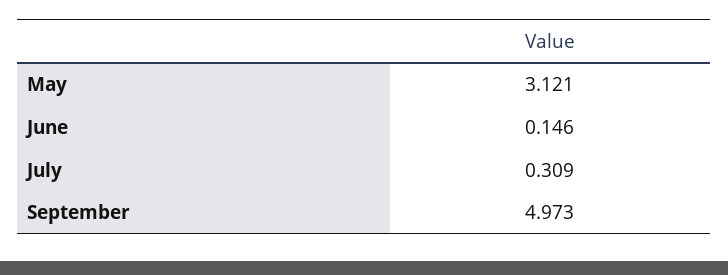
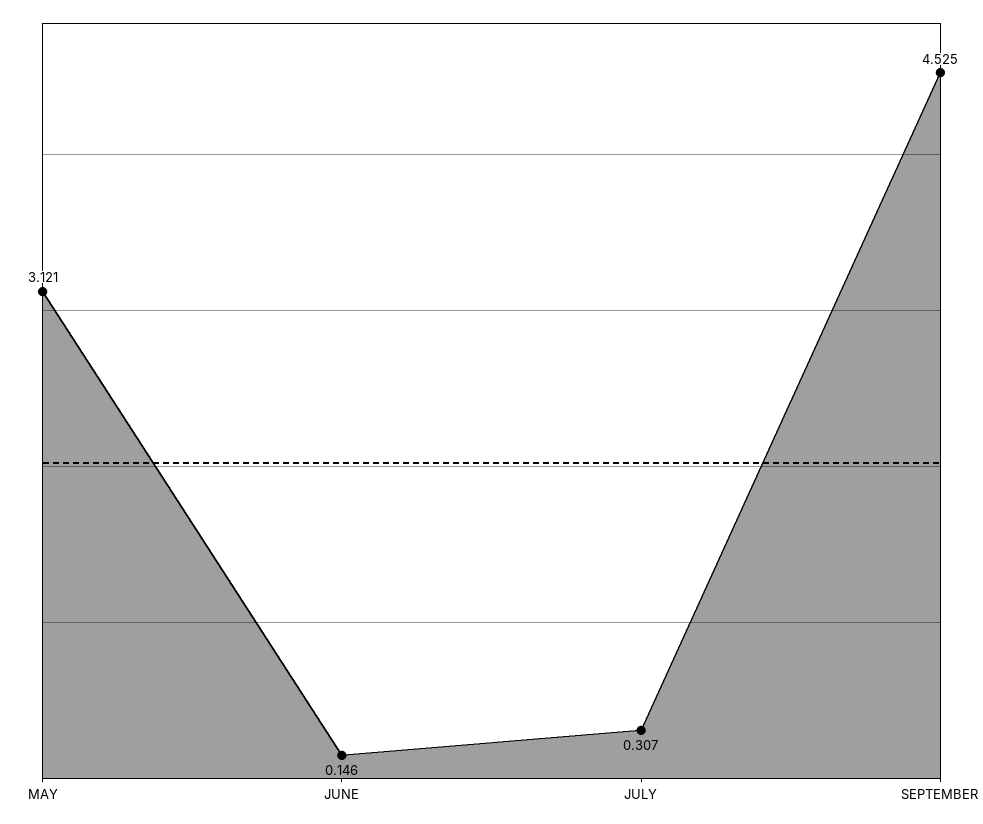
  {
    "May": 3.121,
    "June": 0.146,
-   "July": 0.309,
+   "July": 0.307,
-   "September": 4.973
+   "September": 4.525
  }

